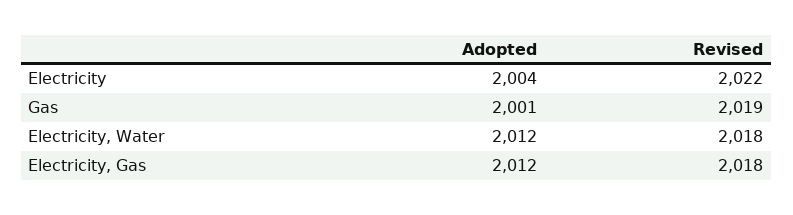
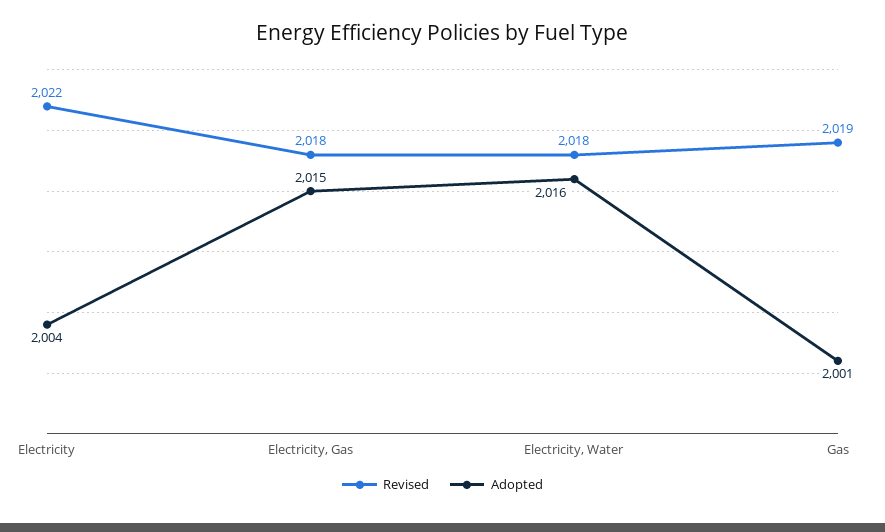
  {
    "Adopted": {
      "Electricity": 2004,
      "Gas": 2001,
-     "Electricity, Water": 2012,
+     "Electricity, Water": 2016,
-     "Electricity, Gas": 2012
+     "Electricity, Gas": 2015
    },
    "Revised": {
      "Electricity": 2022,
      "Gas": 2019,
      "Electricity, Water": 2018,
      "Electricity, Gas": 2018
    }
  }

